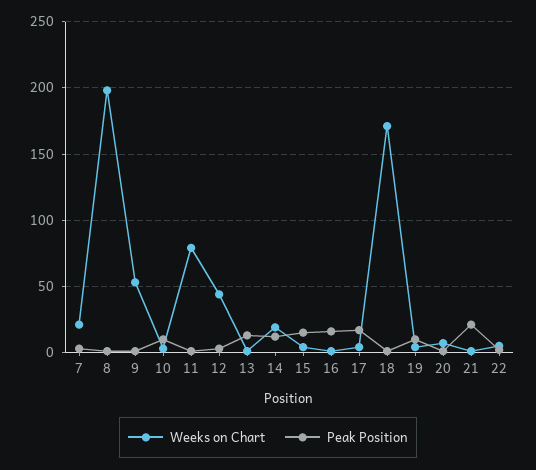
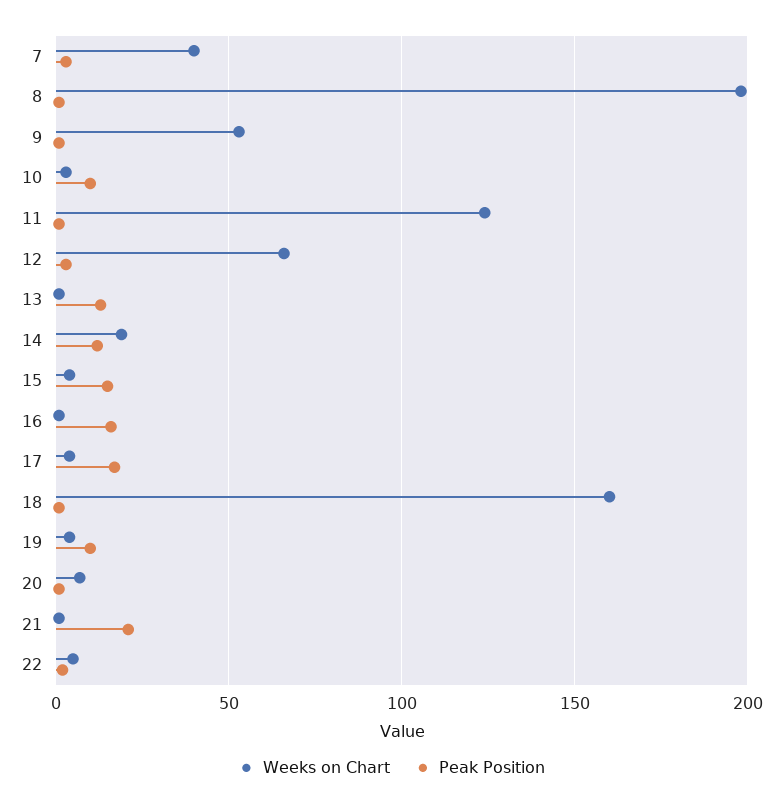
  {
    "Weeks on Chart": {
-     "7": 20,
+     "7": 40,
      "8": 200,
      "9": 55,
      "10": 5,
-     "11": 80,
+     "11": 125,
-     "12": 45,
+     "12": 65,
      "13": 0,
      "14": 20,
      "15": 5,
      "16": 0,
      "17": 5,
-     "18": 170,
+     "18": 160,
      "19": 5,
      "20": 5,
      "21": 0,
      "22": 5
    },
    "Peak Position": {
      "7": 5,
      "8": 0,
      "9": 0,
      "10": 10,
      "11": 0,
      "12": 5,
      "13": 15,
      "14": 10,
      "15": 15,
      "16": 15,
      "17": 15,
      "18": 0,
      "19": 10,
      "20": 0,
      "21": 20,
      "22": 0
    }
  }

